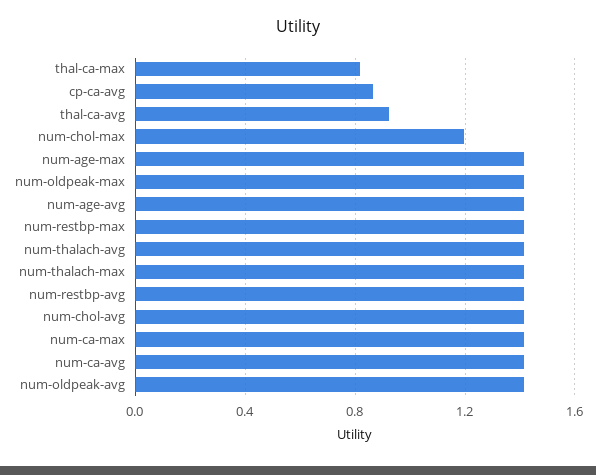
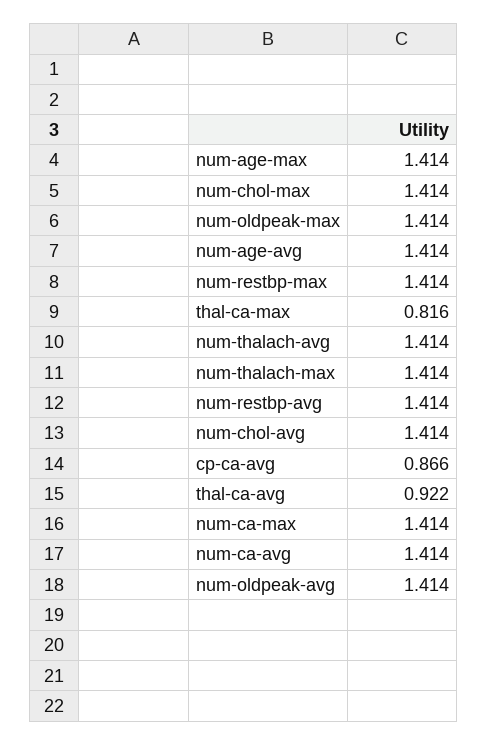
  {
    "thal-ca-max": 0.816,
    "cp-ca-avg": 0.866,
    "thal-ca-avg": 0.922,
-   "num-chol-max": 1.2,
+   "num-chol-max": 1.414,
    "num-age-max": 1.414,
    "num-oldpeak-max": 1.414,
    "num-age-avg": 1.414,
    "num-restbp-max": 1.414,
    "num-thalach-avg": 1.414,
    "num-thalach-max": 1.414,
    "num-restbp-avg": 1.414,
    "num-chol-avg": 1.414,
    "num-ca-max": 1.414,
    "num-ca-avg": 1.414,
    "num-oldpeak-avg": 1.414
  }

